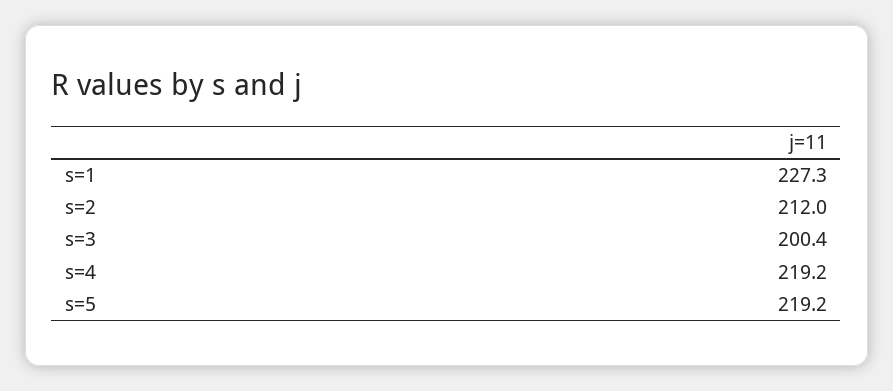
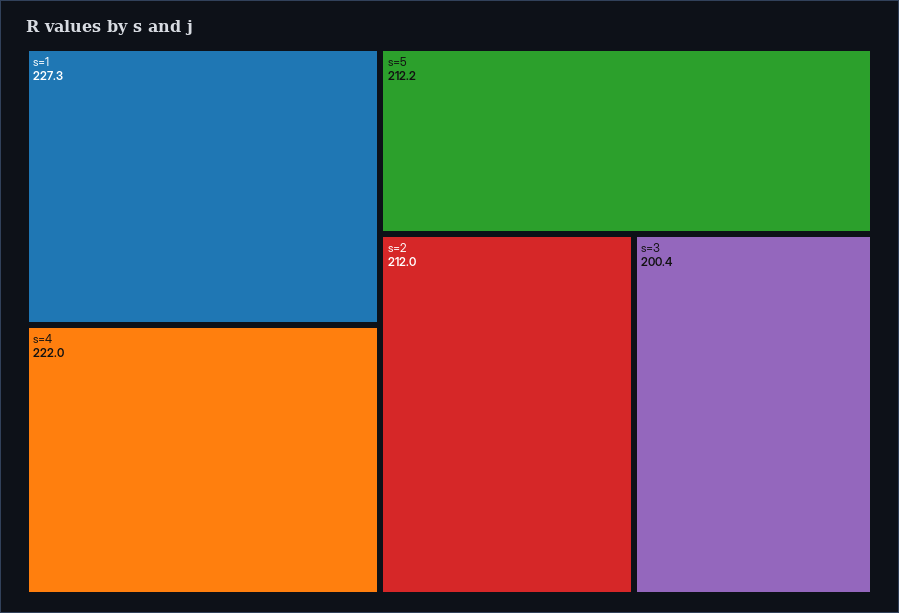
  {
    "s=1": 227.3,
    "s=2": 212,
    "s=3": 200.4,
-   "s=4": 219.2,
+   "s=4": 222,
-   "s=5": 219.2
+   "s=5": 212.2
  }

